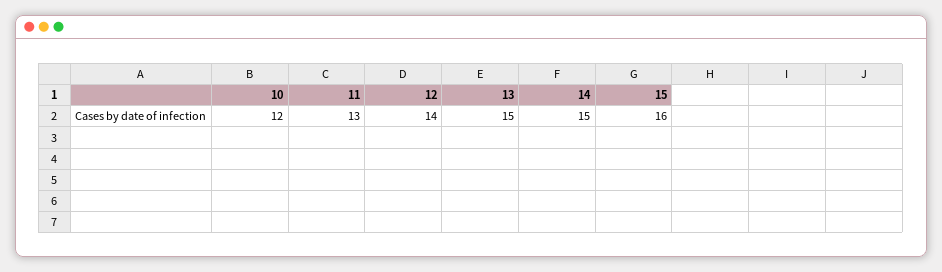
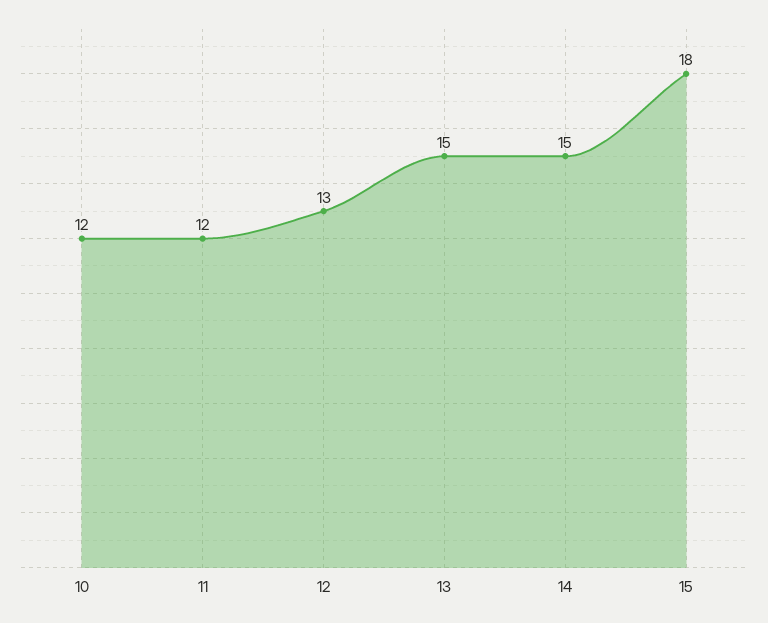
  {
    "10": 12,
-   "11": 13,
+   "11": 12,
-   "12": 14,
+   "12": 13,
    "13": 15,
    "14": 15,
-   "15": 16
+   "15": 18
  }

